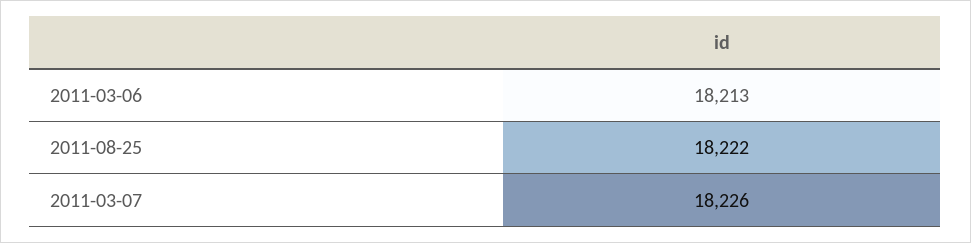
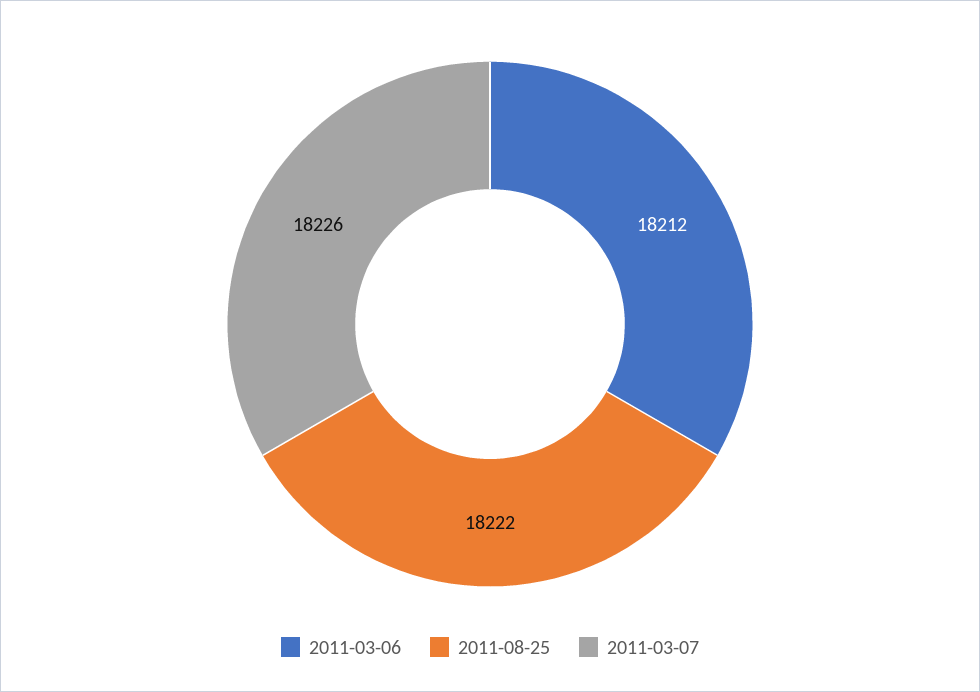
  {
-   "2011-03-06": 18213,
+   "2011-03-06": 18212,
    "2011-08-25": 18222,
    "2011-03-07": 18226
  }

